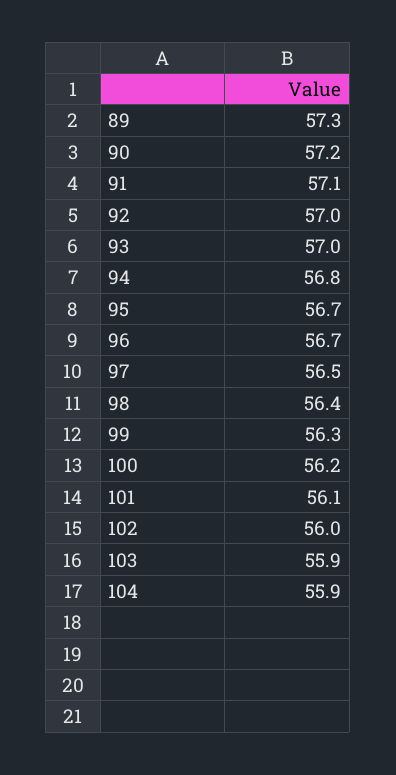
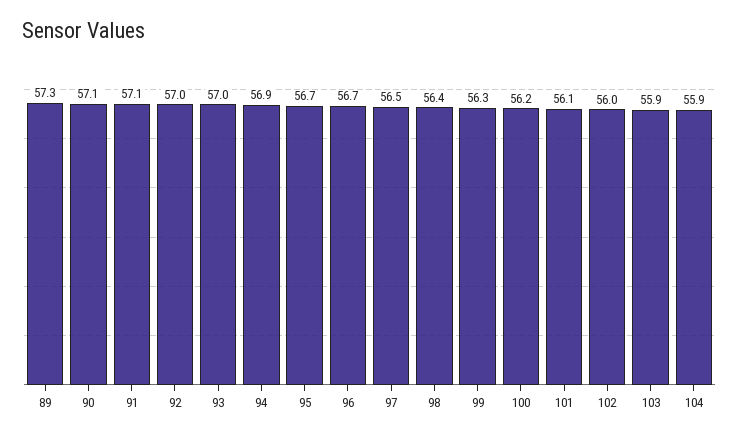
  {
    "89": 57.3,
-   "90": 57.2,
+   "90": 57.1,
    "91": 57.1,
    "92": 57,
    "93": 57,
-   "94": 56.8,
+   "94": 56.9,
    "95": 56.7,
    "96": 56.7,
    "97": 56.5,
    "98": 56.4,
    "99": 56.3,
    "100": 56.2,
    "101": 56.1,
    "102": 56,
    "103": 55.9,
    "104": 55.9
  }

